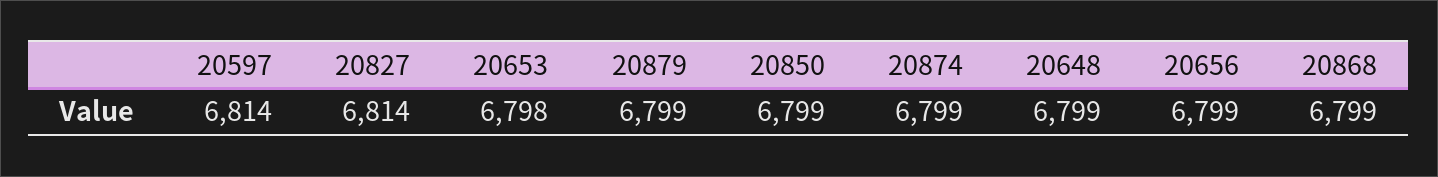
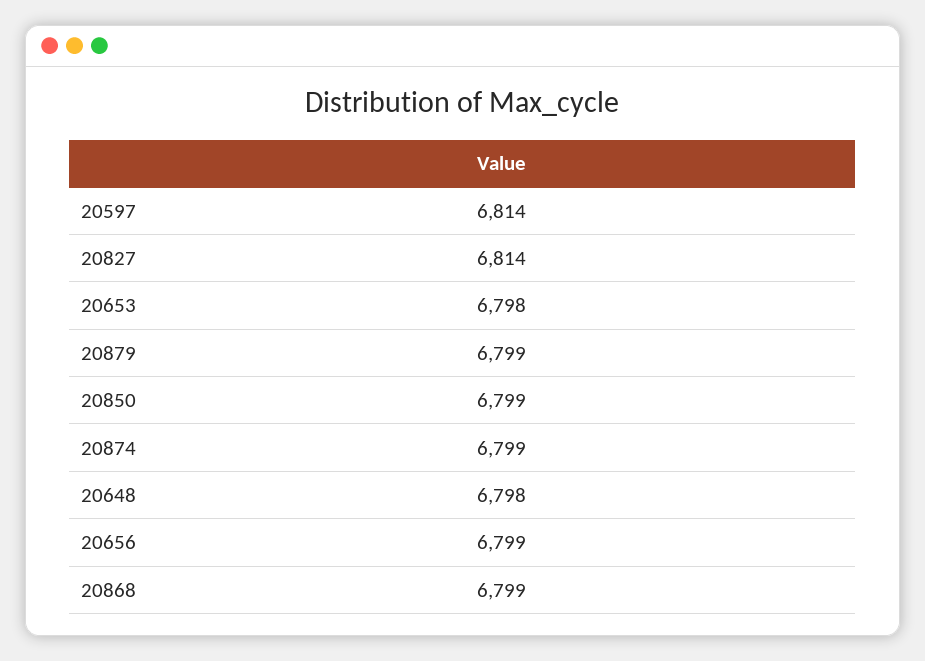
  {
    "20597": 6814,
    "20827": 6814,
    "20653": 6798,
    "20879": 6799,
    "20850": 6799,
    "20874": 6799,
-   "20648": 6799,
+   "20648": 6798,
    "20656": 6799,
    "20868": 6799
  }

